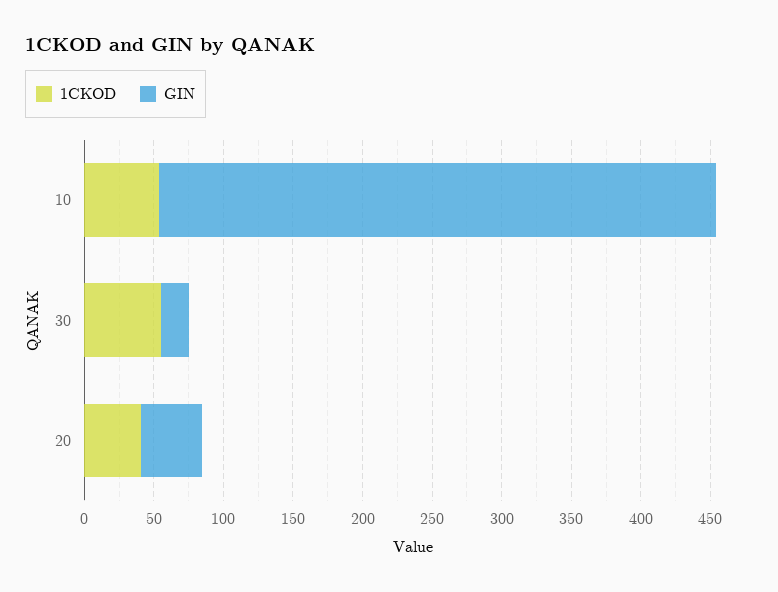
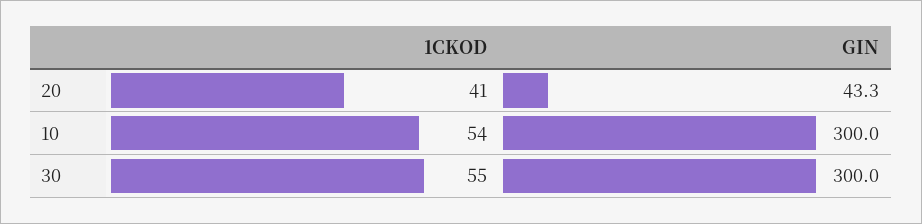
  {
    "1CKOD": {
      "10": 54,
      "30": 55,
      "20": 41
    },
    "GIN": {
-     "10": 400,
+     "10": 300,
-     "30": 20,
+     "30": 300,
      "20": 43.3
    }
  }

